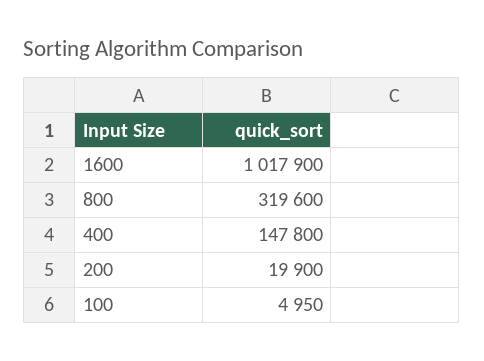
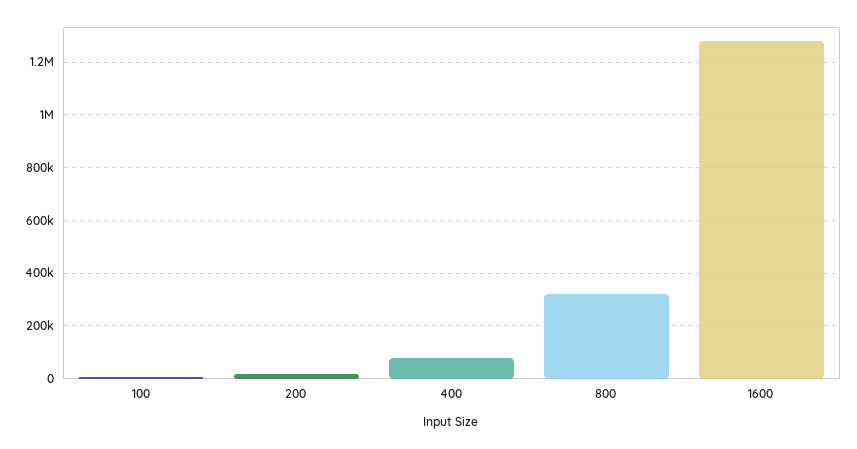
  {
-   "1600": 1017900,
+   "1600": 1275000,
    "800": 319600,
-   "400": 147800,
+   "400": 75000,
    "200": 19900,
    "100": 4950
  }

